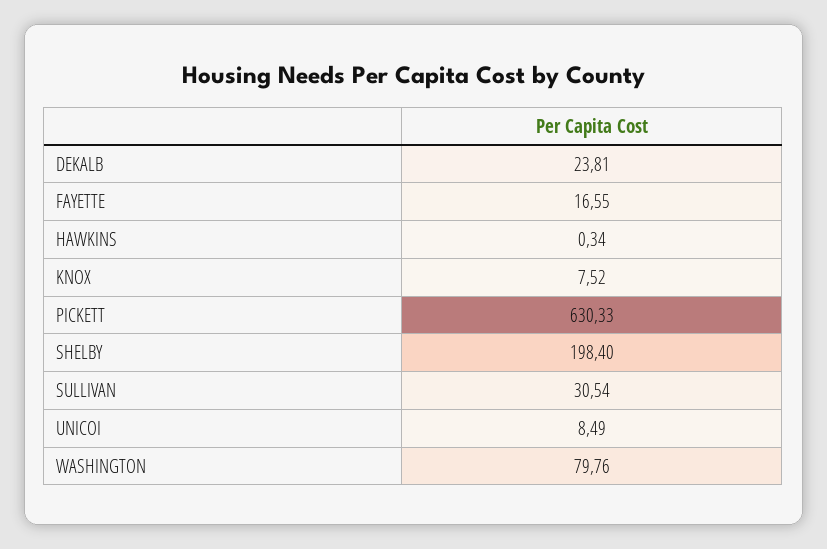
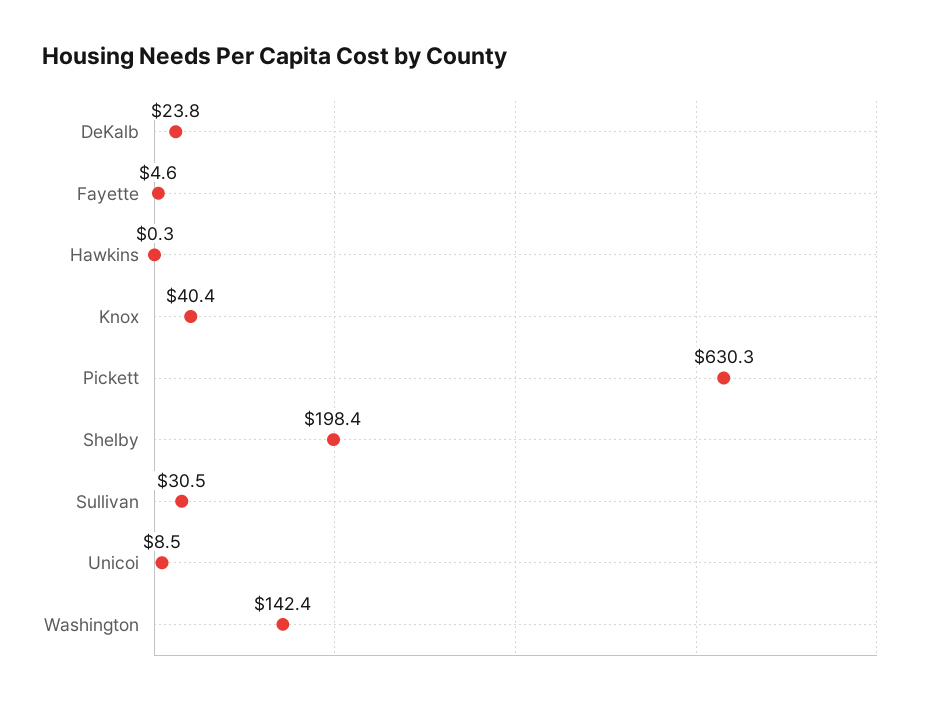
  {
    "DEKALB": 23.81,
-   "FAYETTE": 16.55,
+   "FAYETTE": 4.6,
    "HAWKINS": 0.34,
-   "KNOX": 7.52,
+   "KNOX": 40.4,
    "PICKETT": 630.33,
    "SHELBY": 198.4,
    "SULLIVAN": 30.54,
    "UNICOI": 8.49,
-   "WASHINGTON": 79.76
+   "WASHINGTON": 142.4
  }

